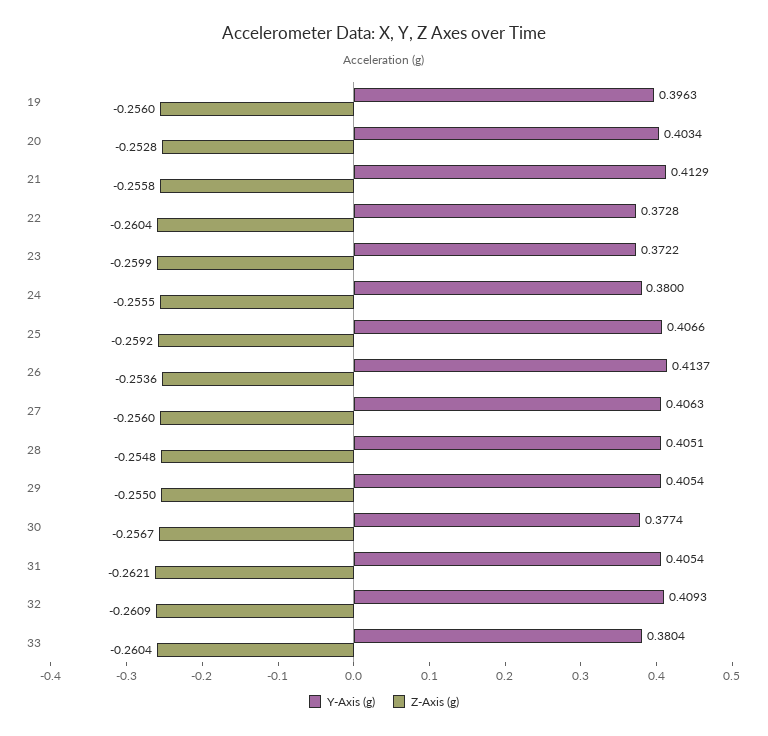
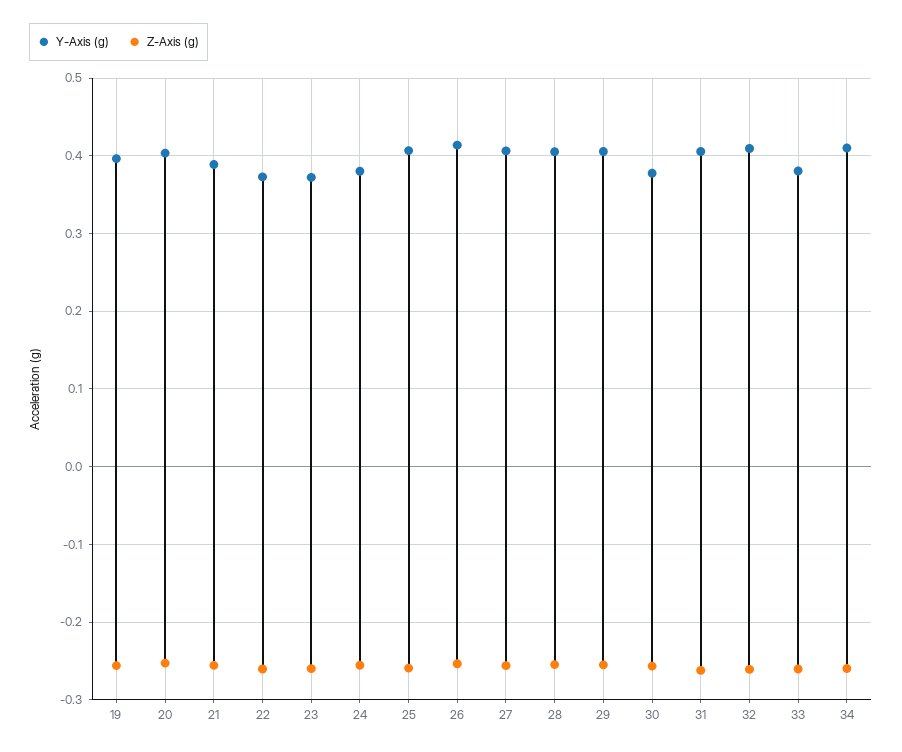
  {
    "Y-Axis (g)": {
      "19": 0.3963,
      "20": 0.4034,
-     "21": 0.4129,
+     "21": 0.39,
      "22": 0.3728,
      "23": 0.3722,
      "24": 0.38,
      "25": 0.4066,
      "26": 0.4137,
      "27": 0.4063,
      "28": 0.4051,
      "29": 0.4054,
      "30": 0.3774,
      "31": 0.4054,
      "32": 0.4093,
-     "33": 0.3804
+     "33": 0.3804,
+     "34": 0.41
    },
    "Z-Axis (g)": {
      "19": -0.256,
      "20": -0.2528,
      "21": -0.2558,
      "22": -0.2604,
      "23": -0.2599,
      "24": -0.2555,
      "25": -0.2592,
      "26": -0.2536,
      "27": -0.256,
      "28": -0.2548,
      "29": -0.255,
      "30": -0.2567,
      "31": -0.2621,
      "32": -0.2609,
-     "33": -0.2604
+     "33": -0.2604,
+     "34": -0.26
    }
  }

